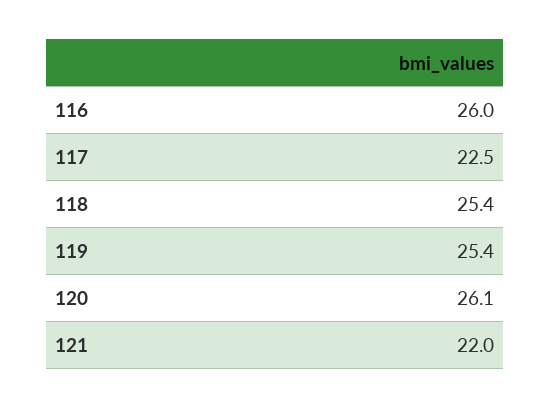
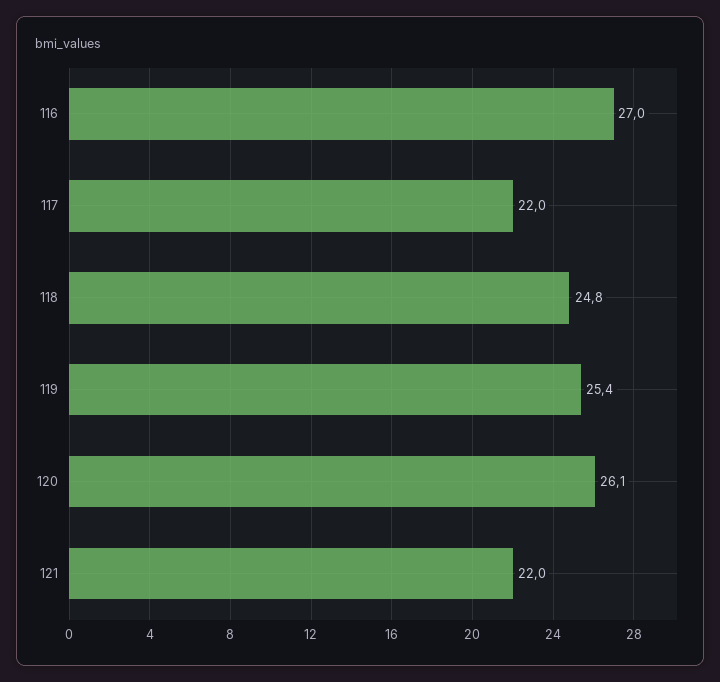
  {
-   "116": 26,
+   "116": 27,
-   "117": 22.5,
+   "117": 22,
-   "118": 25.4,
+   "118": 24.8,
    "119": 25.4,
    "120": 26.1,
    "121": 22
  }

